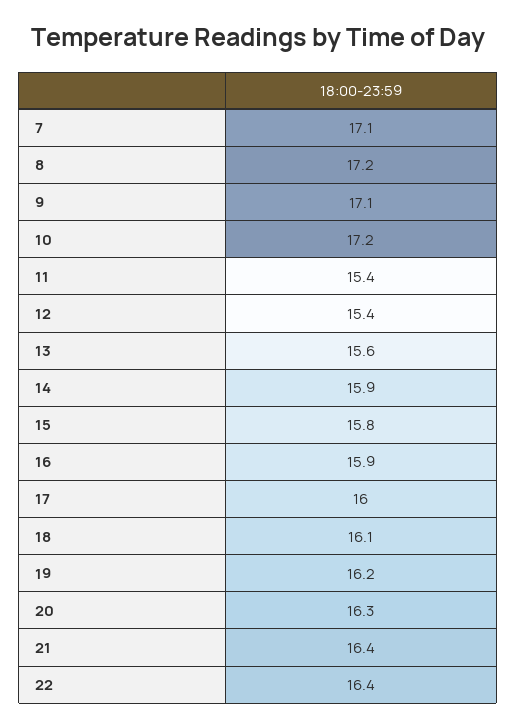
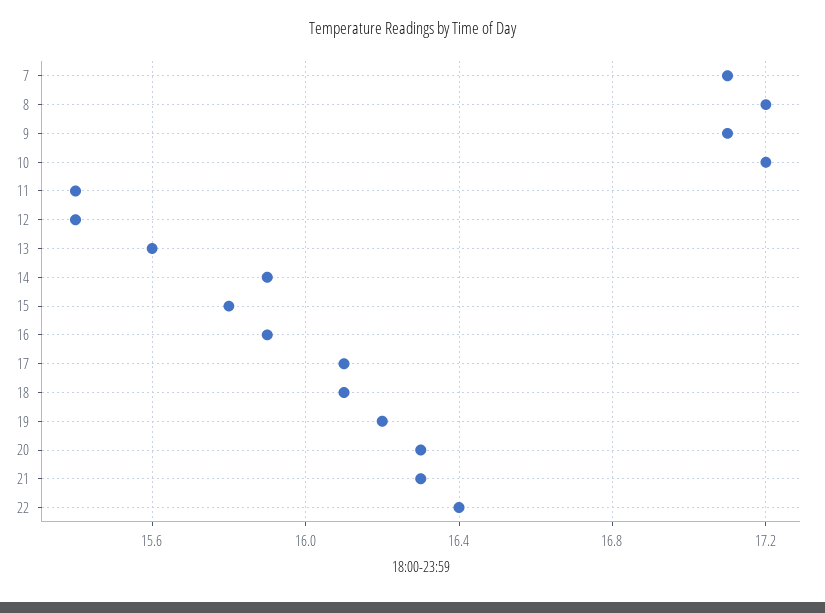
  {
    "7": 17.1,
    "8": 17.2,
    "9": 17.1,
    "10": 17.2,
    "11": 15.4,
    "12": 15.4,
    "13": 15.6,
    "14": 15.9,
    "15": 15.8,
    "16": 15.9,
-   "17": 16,
+   "17": 16.1,
    "18": 16.1,
    "19": 16.2,
    "20": 16.3,
-   "21": 16.4,
+   "21": 16.3,
    "22": 16.4
  }

